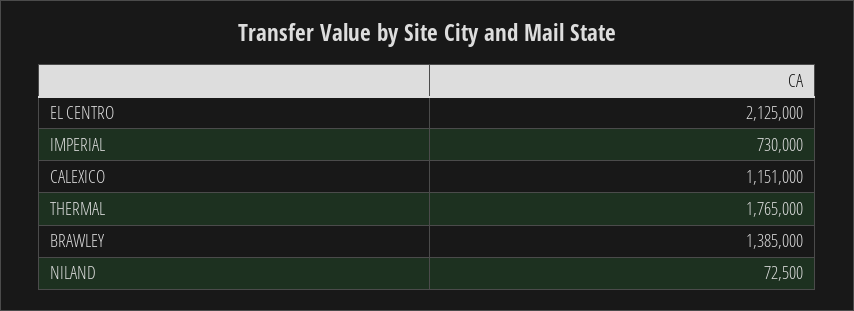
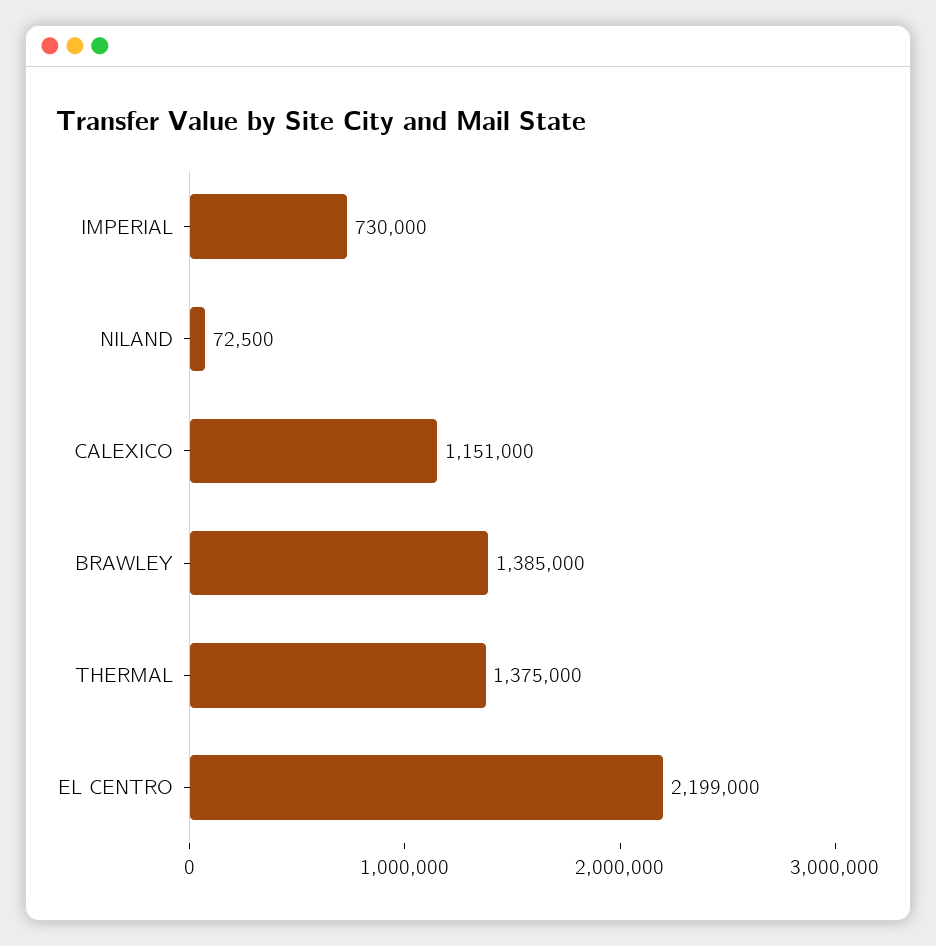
  {
-   "EL CENTRO": 2125000,
+   "EL CENTRO": 2199000,
    "IMPERIAL": 730000,
    "CALEXICO": 1151000,
-   "THERMAL": 1765000,
+   "THERMAL": 1375000,
    "BRAWLEY": 1385000,
    "NILAND": 72500
  }

